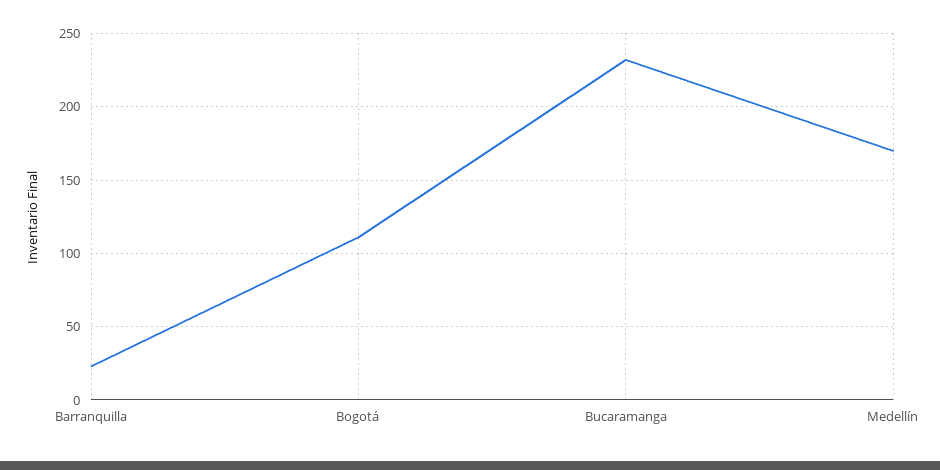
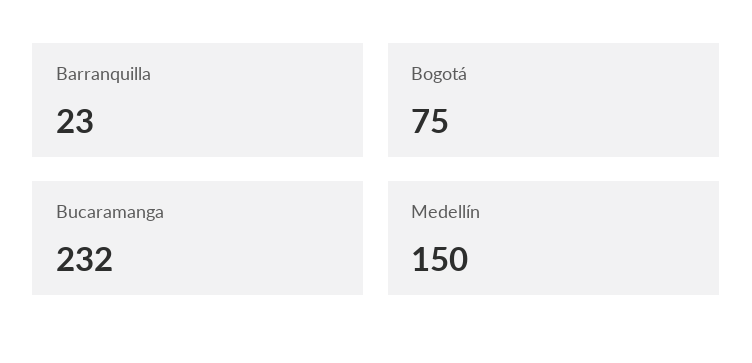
  {
    "Barranquilla": 23,
-   "Bogotá": 110,
+   "Bogotá": 75,
    "Bucaramanga": 232,
-   "Medellín": 170
+   "Medellín": 150
  }

